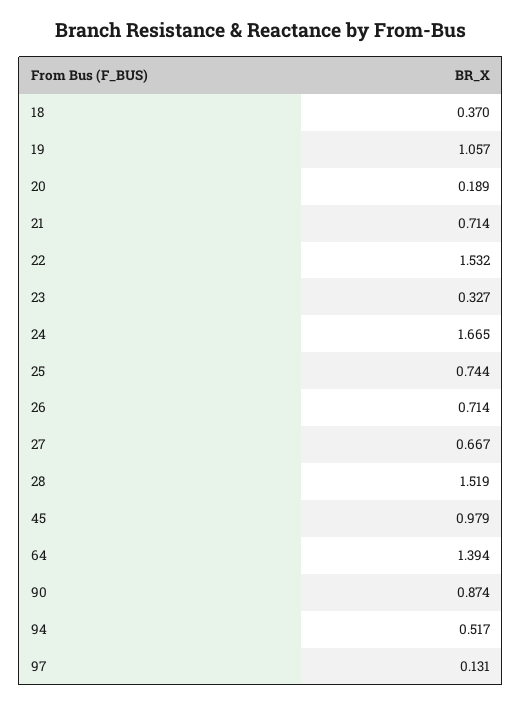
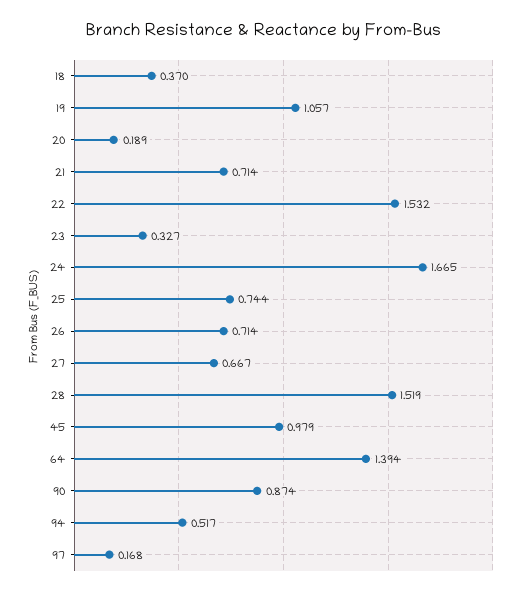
  {
    "18": 0.37,
    "19": 1.057,
    "20": 0.189,
    "21": 0.714,
    "22": 1.532,
    "23": 0.327,
    "24": 1.665,
    "25": 0.744,
    "26": 0.714,
    "27": 0.667,
    "28": 1.519,
    "45": 0.979,
    "64": 1.394,
    "90": 0.874,
    "94": 0.517,
-   "97": 0.131
+   "97": 0.168
  }

